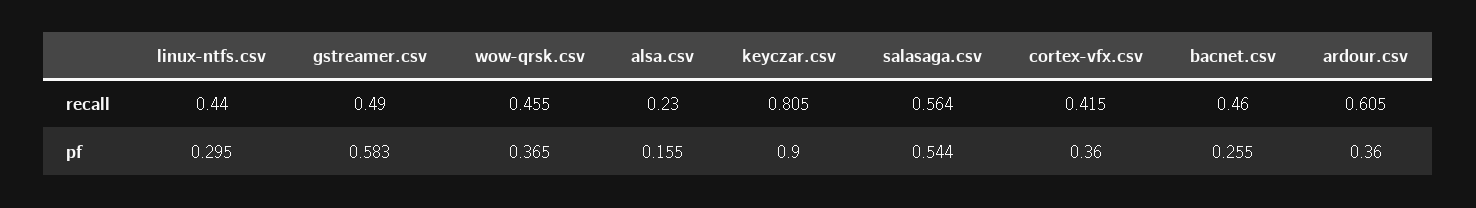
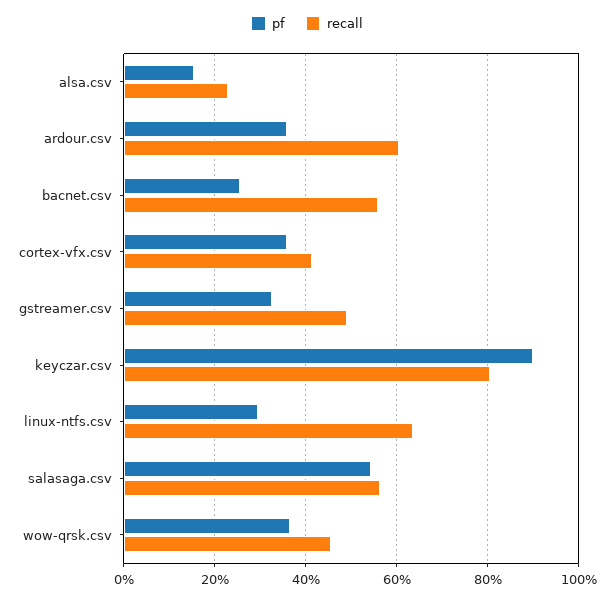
  {
    "recall": {
-     "linux-ntfs.csv": 0.44,
+     "linux-ntfs.csv": 0.64,
      "gstreamer.csv": 0.49,
      "wow-qrsk.csv": 0.455,
      "alsa.csv": 0.23,
      "keyczar.csv": 0.805,
      "salasaga.csv": 0.564,
      "cortex-vfx.csv": 0.415,
-     "bacnet.csv": 0.46,
+     "bacnet.csv": 0.56,
      "ardour.csv": 0.605
    },
    "pf": {
      "linux-ntfs.csv": 0.295,
-     "gstreamer.csv": 0.583,
+     "gstreamer.csv": 0.32,
      "wow-qrsk.csv": 0.365,
      "alsa.csv": 0.155,
      "keyczar.csv": 0.9,
      "salasaga.csv": 0.544,
      "cortex-vfx.csv": 0.36,
      "bacnet.csv": 0.255,
      "ardour.csv": 0.36
    }
  }

